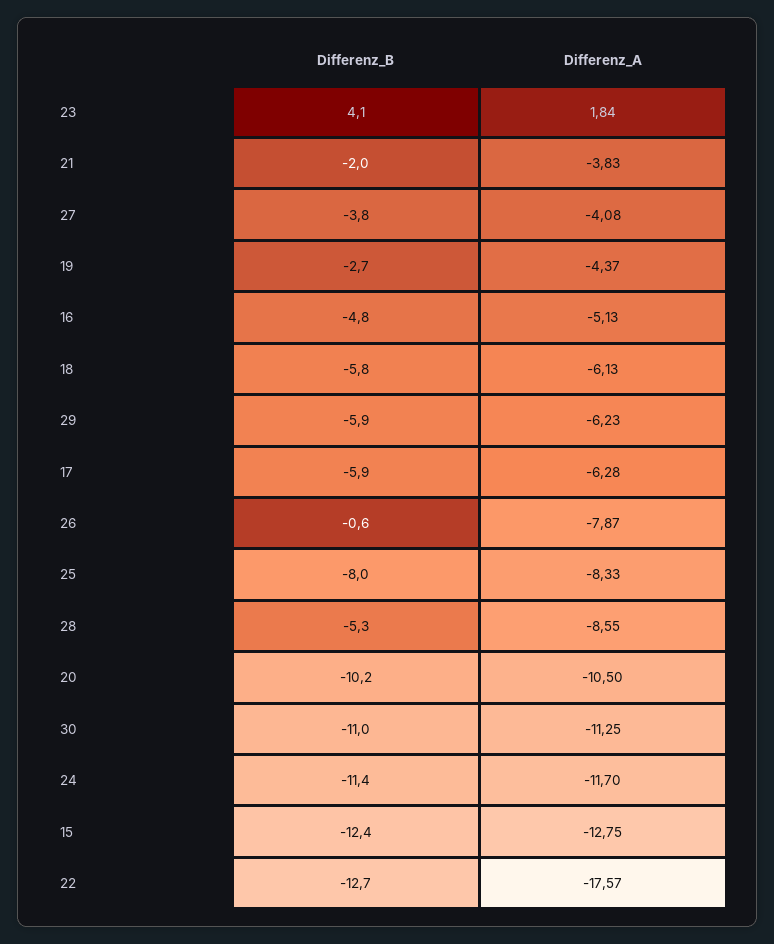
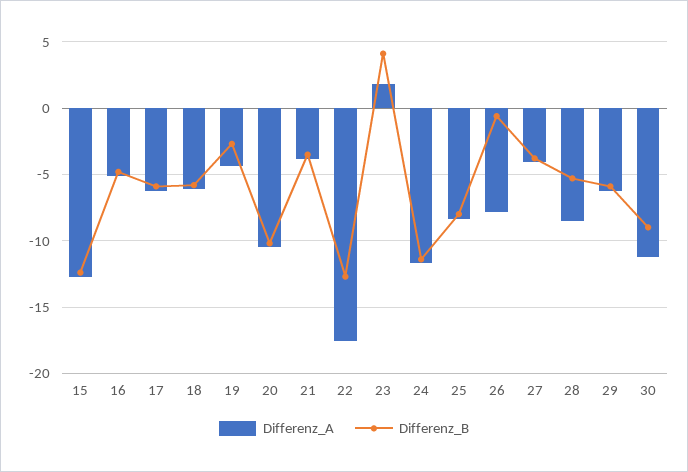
  {
    "Differenz_B": {
      "23": 4.1,
-     "21": -2,
+     "21": -3.5,
      "27": -3.8,
      "19": -2.7,
      "16": -4.8,
      "18": -5.8,
      "29": -5.9,
      "17": -5.9,
      "26": -0.6,
      "25": -8,
      "28": -5.3,
      "20": -10.2,
-     "30": -11,
+     "30": -9,
      "24": -11.4,
      "15": -12.4,
      "22": -12.7
    },
    "Differenz_A": {
      "23": 1.84,
      "21": -3.83,
      "27": -4.08,
      "19": -4.37,
      "16": -5.13,
      "18": -6.13,
      "29": -6.23,
      "17": -6.28,
      "26": -7.87,
      "25": -8.33,
      "28": -8.55,
      "20": -10.5,
      "30": -11.25,
      "24": -11.7,
      "15": -12.75,
      "22": -17.57
    }
  }

